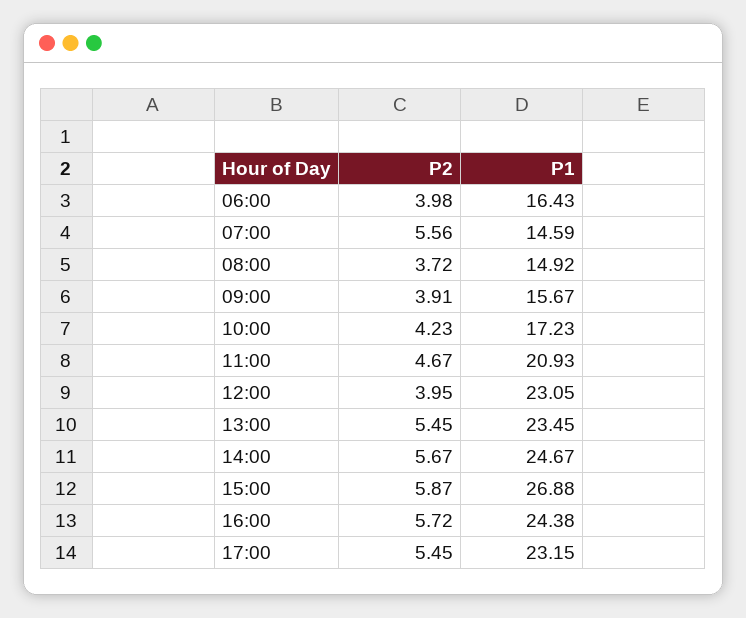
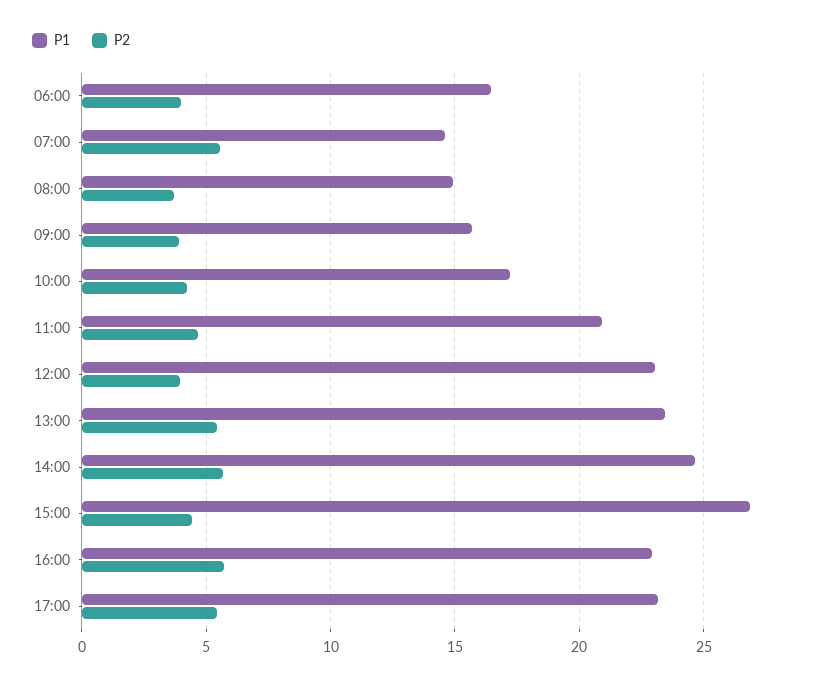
  {
    "P2": {
      "06:00": 3.98,
      "07:00": 5.56,
      "08:00": 3.72,
      "09:00": 3.91,
      "10:00": 4.23,
      "11:00": 4.67,
      "12:00": 3.95,
      "13:00": 5.45,
      "14:00": 5.67,
-     "15:00": 5.87,
+     "15:00": 4.5,
      "16:00": 5.72,
      "17:00": 5.45
    },
    "P1": {
      "06:00": 16.43,
      "07:00": 14.59,
      "08:00": 14.92,
      "09:00": 15.67,
      "10:00": 17.23,
      "11:00": 20.93,
      "12:00": 23.05,
      "13:00": 23.45,
      "14:00": 24.67,
      "15:00": 26.88,
-     "16:00": 24.38,
+     "16:00": 23,
      "17:00": 23.15
    }
  }

